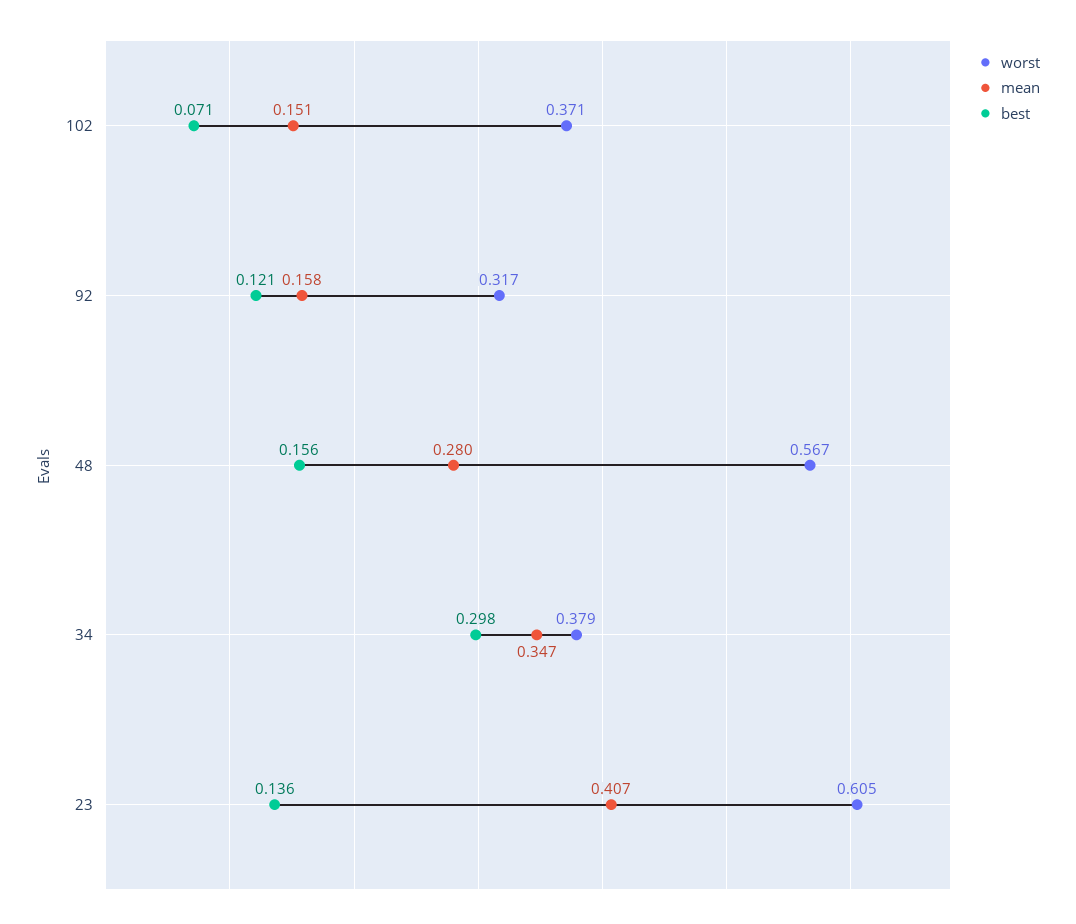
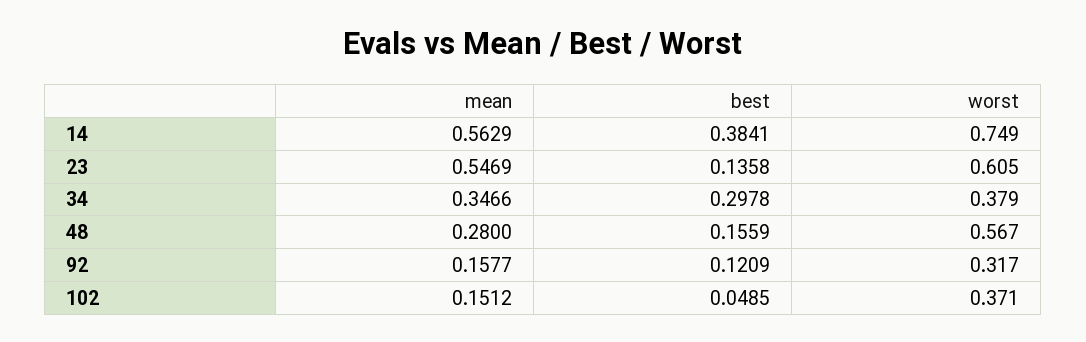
  {
    "worst": {
      "102": 0.371,
      "92": 0.317,
      "48": 0.567,
      "34": 0.379,
-     "23": 0.605
+     "23": 0.605,
+     "14": 0.749
    },
    "mean": {
      "102": 0.1512,
      "92": 0.1577,
      "48": 0.28,
      "34": 0.3466,
-     "23": 0.407
+     "23": 0.5469,
+     "14": 0.5629
    },
    "best": {
-     "102": 0.071,
+     "102": 0.0485,
      "92": 0.1209,
      "48": 0.1559,
      "34": 0.2978,
-     "23": 0.1358
+     "23": 0.1358,
+     "14": 0.3841
    }
  }

